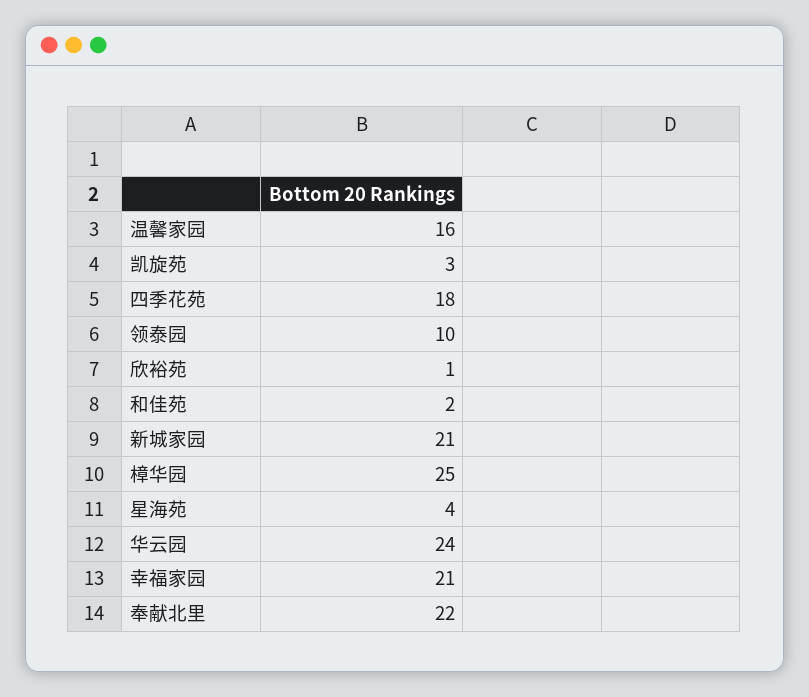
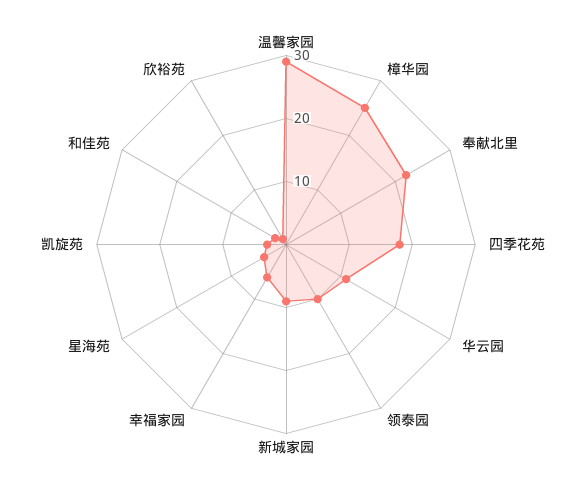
  {
-   "温馨家园": 16,
+   "温馨家园": 30,
    "凯旋苑": 3,
    "四季花苑": 18,
    "领泰园": 10,
    "欣裕苑": 1,
    "和佳苑": 2,
-   "新城家园": 21,
+   "新城家园": 10,
    "樟华园": 25,
    "星海苑": 4,
-   "华云园": 24,
+   "华云园": 10,
-   "幸福家园": 21,
+   "幸福家园": 5,
    "奉献北里": 22
  }

